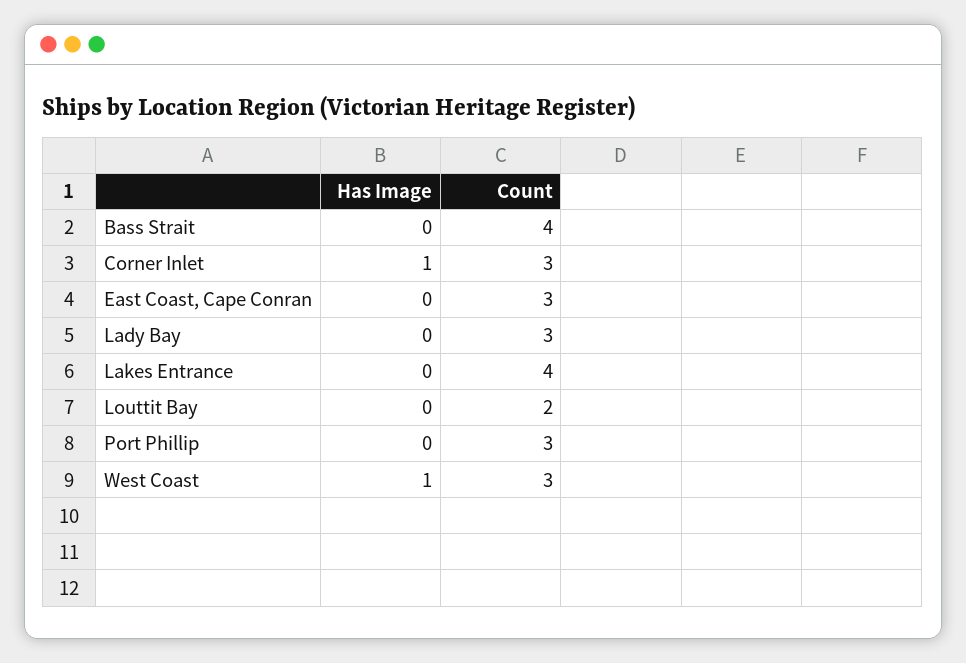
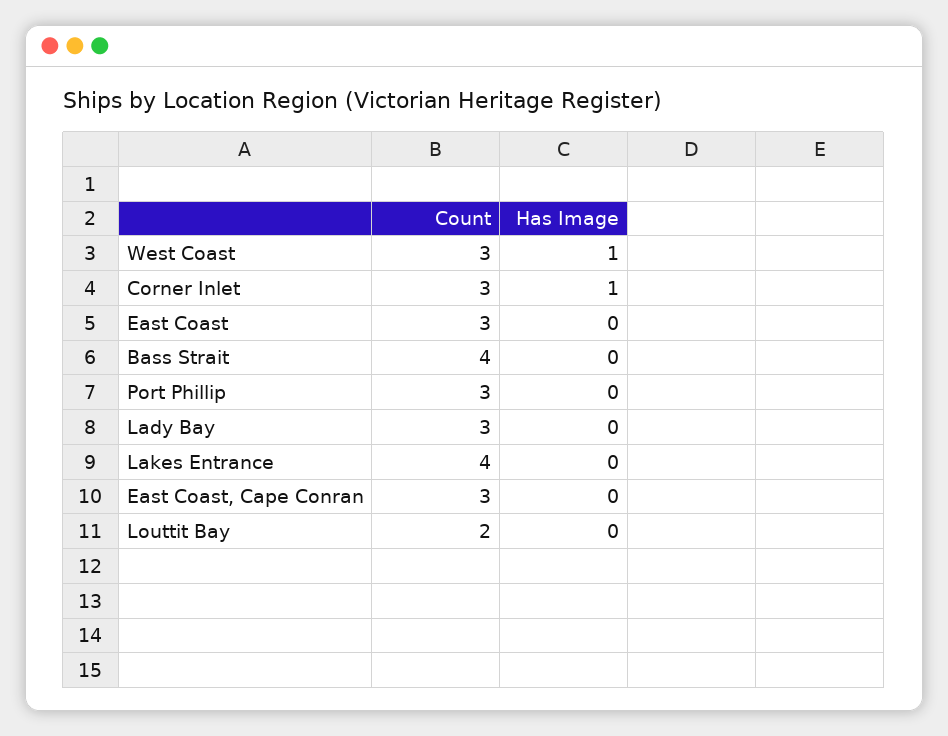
  {
    "Has Image": {
      "Bass Strait": 0,
      "Corner Inlet": 1,
      "East Coast, Cape Conran": 0,
      "Lady Bay": 0,
      "Lakes Entrance": 0,
      "Louttit Bay": 0,
      "Port Phillip": 0,
-     "West Coast": 1
+     "West Coast": 1,
+     "East Coast": 0
    },
    "Count": {
      "Bass Strait": 4,
      "Corner Inlet": 3,
      "East Coast, Cape Conran": 3,
      "Lady Bay": 3,
      "Lakes Entrance": 4,
      "Louttit Bay": 2,
      "Port Phillip": 3,
-     "West Coast": 3
+     "West Coast": 3,
+     "East Coast": 3
    }
  }

